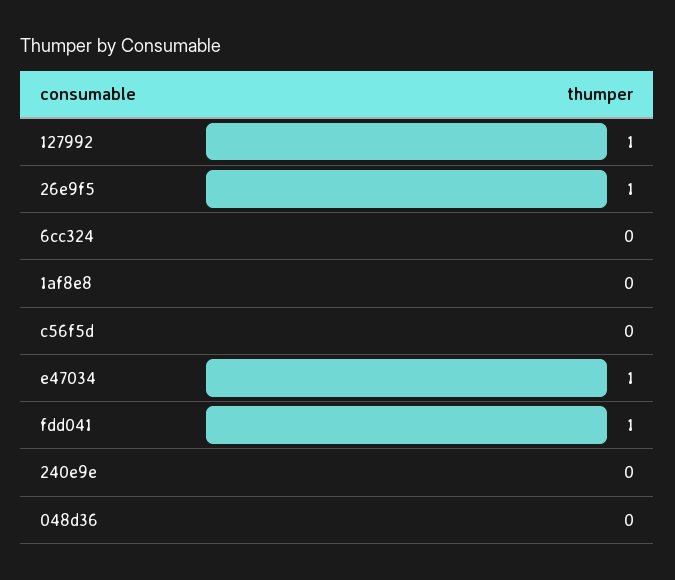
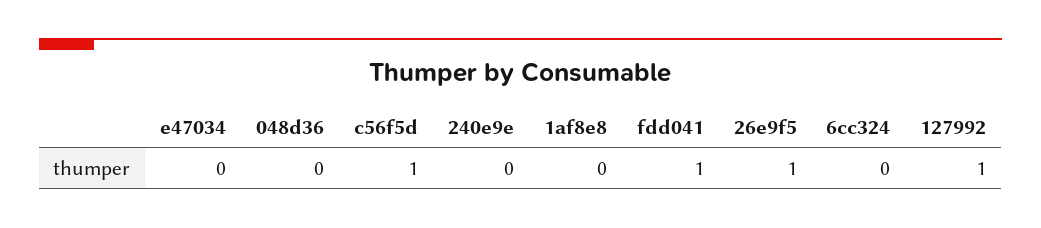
  {
    "127992": 1,
    "26e9f5": 1,
    "6cc324": 0,
    "1af8e8": 0,
-   "c56f5d": 0,
+   "c56f5d": 1,
-   "e47034": 1,
+   "e47034": 0,
    "fdd041": 1,
    "240e9e": 0,
    "048d36": 0
  }

